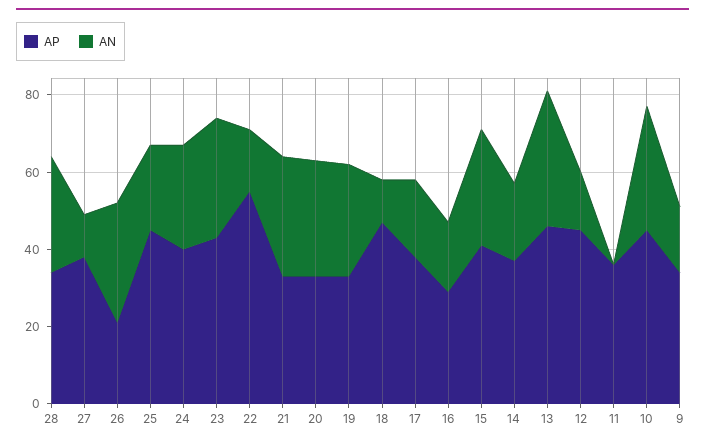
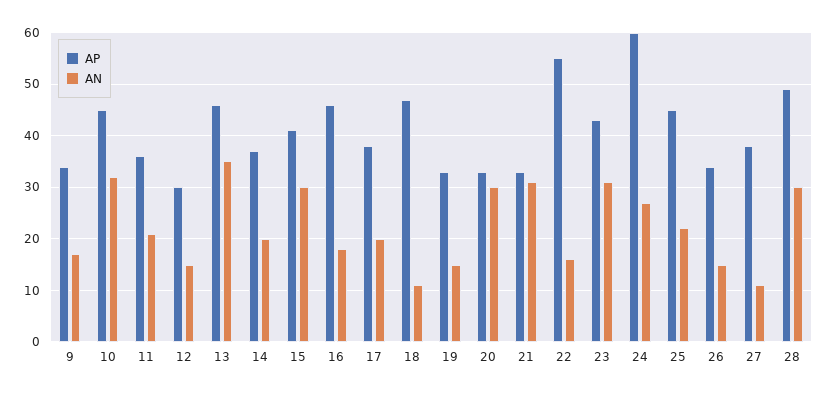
  {
    "AP": {
-     "28": 35,
+     "28": 50,
      "27": 40,
-     "26": 20,
+     "26": 35,
      "25": 45,
-     "24": 40,
+     "24": 60,
      "23": 45,
      "22": 55,
      "21": 35,
      "20": 35,
      "19": 35,
      "18": 45,
      "17": 40,
-     "16": 30,
+     "16": 45,
      "15": 40,
      "14": 35,
      "13": 45,
-     "12": 45,
+     "12": 30,
      "11": 35,
      "10": 45,
      "9": 35
    },
    "AN": {
      "28": 30,
      "27": 10,
-     "26": 30,
+     "26": 15,
      "25": 20,
      "24": 25,
      "23": 30,
      "22": 15,
      "21": 30,
      "20": 30,
-     "19": 30,
+     "19": 15,
      "18": 10,
      "17": 20,
      "16": 20,
      "15": 30,
      "14": 20,
      "13": 35,
      "12": 15,
-     "11": 0,
+     "11": 20,
      "10": 30,
      "9": 15
    }
  }

